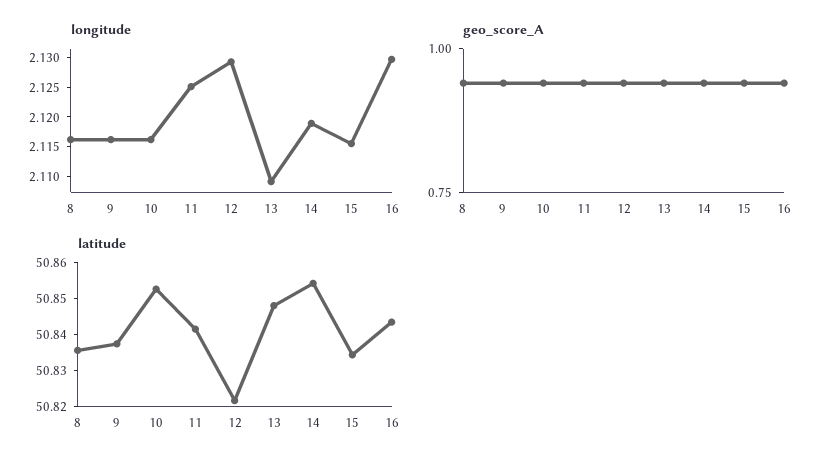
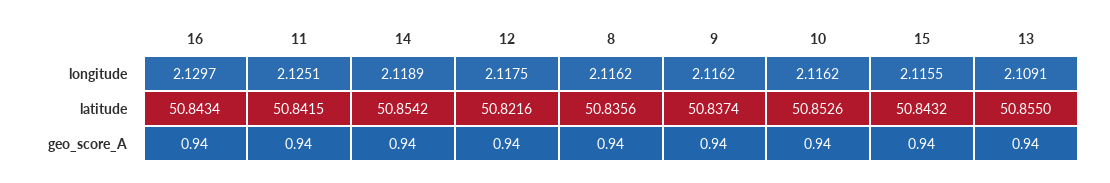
  {
    "longitude": {
      "8": 2.1162,
      "9": 2.1162,
      "10": 2.1162,
      "11": 2.1251,
-     "12": 2.13,
+     "12": 2.1175,
      "13": 2.1091,
      "14": 2.1189,
      "15": 2.1155,
      "16": 2.1297
    },
    "geo_score_A": {
      "8": 0.94,
      "9": 0.94,
      "10": 0.94,
      "11": 0.94,
      "12": 0.94,
      "13": 0.94,
      "14": 0.94,
      "15": 0.94,
      "16": 0.94
    },
    "latitude": {
      "8": 50.8356,
      "9": 50.8374,
      "10": 50.8526,
      "11": 50.8415,
      "12": 50.8216,
-     "13": 50.8475,
+     "13": 50.855,
      "14": 50.8542,
-     "15": 50.835,
+     "15": 50.8432,
      "16": 50.8434
    }
  }

